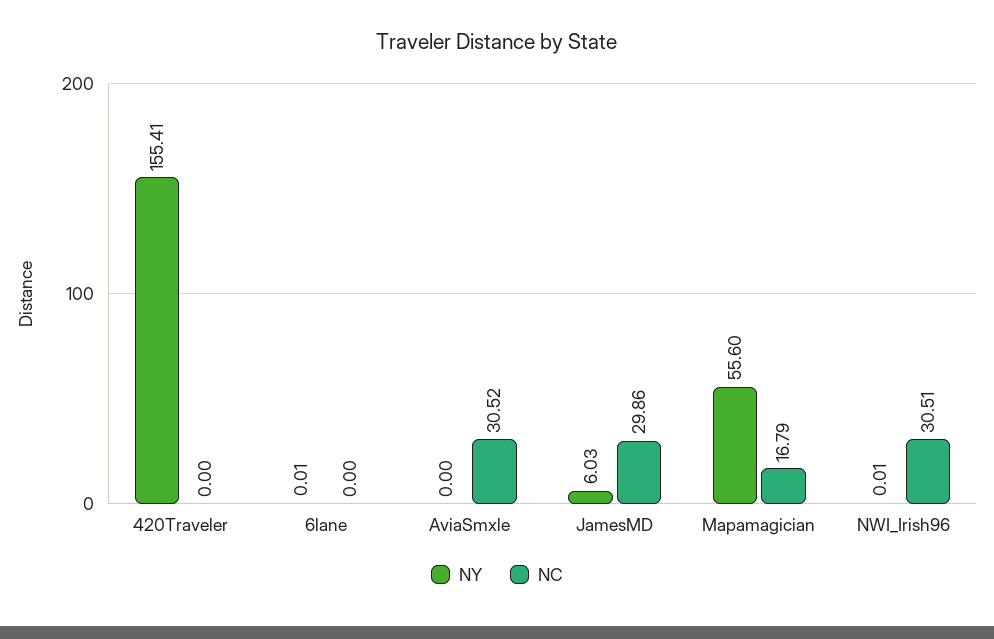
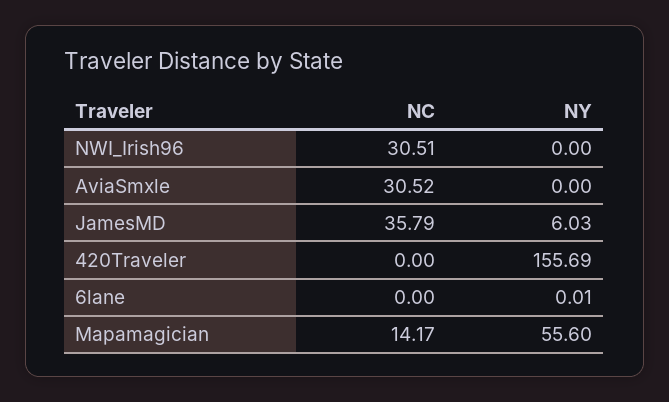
  {
    "NY": {
-     "420Traveler": 155.41,
+     "420Traveler": 155.69,
      "6lane": 0.01,
      "AviaSmxle": 0,
      "JamesMD": 6.03,
      "Mapamagician": 55.6,
-     "NWI_Irish96": 0.01
+     "NWI_Irish96": 0
    },
    "NC": {
      "420Traveler": 0,
      "6lane": 0,
      "AviaSmxle": 30.52,
-     "JamesMD": 29.86,
+     "JamesMD": 35.79,
-     "Mapamagician": 16.79,
+     "Mapamagician": 14.17,
      "NWI_Irish96": 30.51
    }
  }

